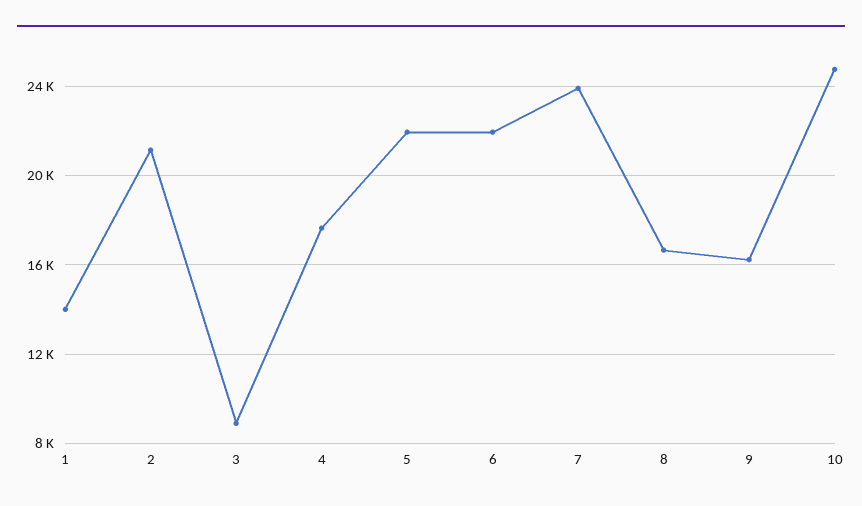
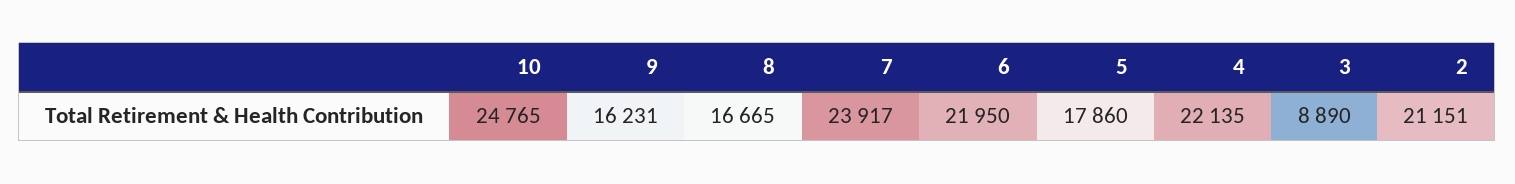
  {
-   "1": 14000,
    "2": 21151,
    "3": 8890,
-   "4": 17500,
+   "4": 22135,
-   "5": 22000,
+   "5": 17860,
    "6": 21950,
    "7": 23917,
    "8": 16665,
    "9": 16231,
    "10": 24765
  }

